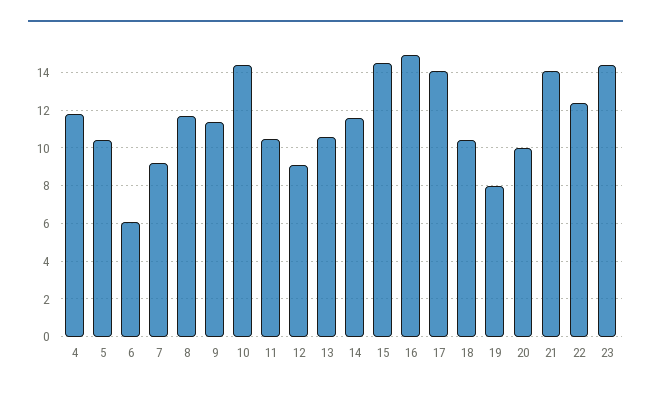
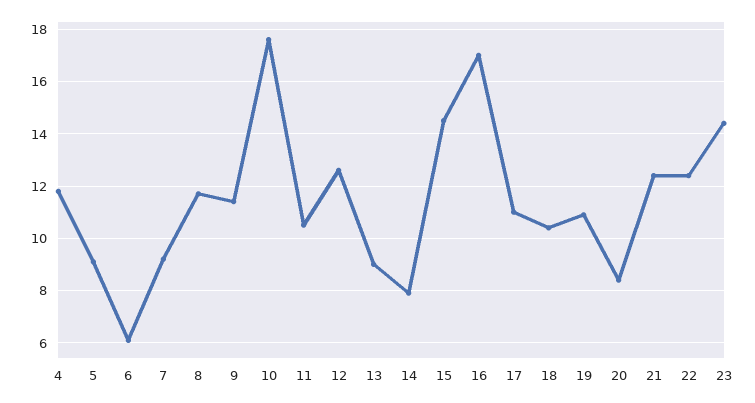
  {
    "4": 12,
-   "5": 10.5,
+   "5": 9,
    "6": 6,
    "7": 9,
    "8": 11.5,
    "9": 11.5,
-   "10": 14.5,
+   "10": 17.5,
    "11": 10.5,
-   "12": 9,
+   "12": 12.5,
-   "13": 10.5,
+   "13": 9,
-   "14": 11.5,
+   "14": 8,
    "15": 14.5,
-   "16": 15,
+   "16": 17,
-   "17": 14,
+   "17": 11,
    "18": 10.5,
-   "19": 8,
+   "19": 11,
-   "20": 10,
+   "20": 8.5,
-   "21": 14,
+   "21": 12.5,
    "22": 12.5,
    "23": 14.5
  }

